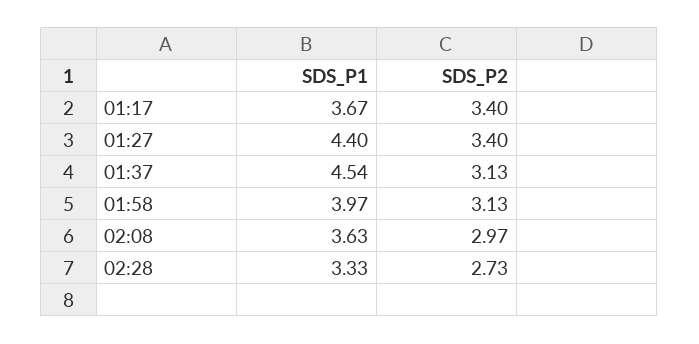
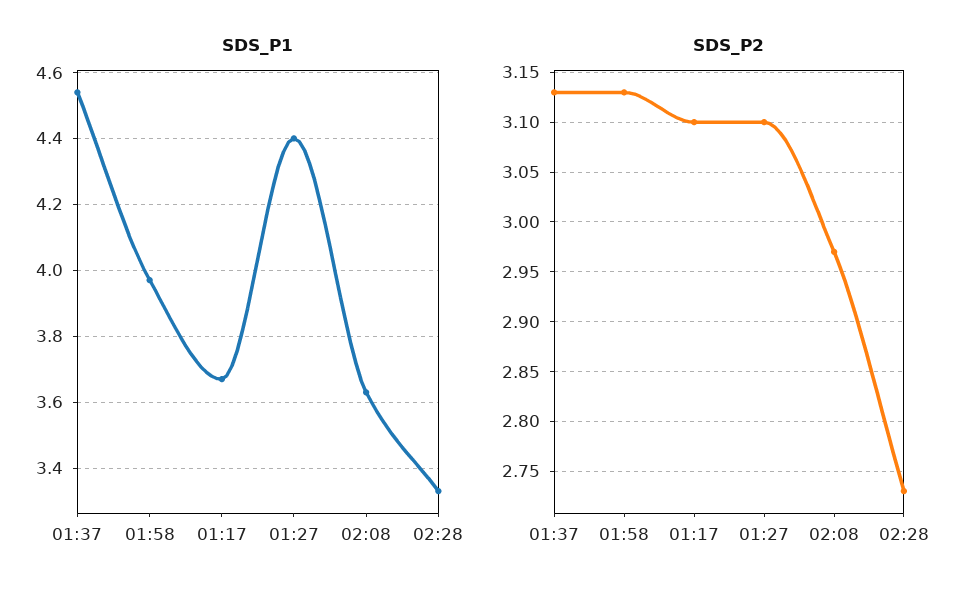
  {
    "SDS_P1": {
      "01:17": 3.67,
      "01:27": 4.4,
      "01:37": 4.54,
      "01:58": 3.97,
      "02:08": 3.63,
      "02:28": 3.33
    },
    "SDS_P2": {
-     "01:17": 3.4,
+     "01:17": 3.1,
-     "01:27": 3.4,
+     "01:27": 3.1,
      "01:37": 3.13,
      "01:58": 3.13,
      "02:08": 2.97,
      "02:28": 2.73
    }
  }

